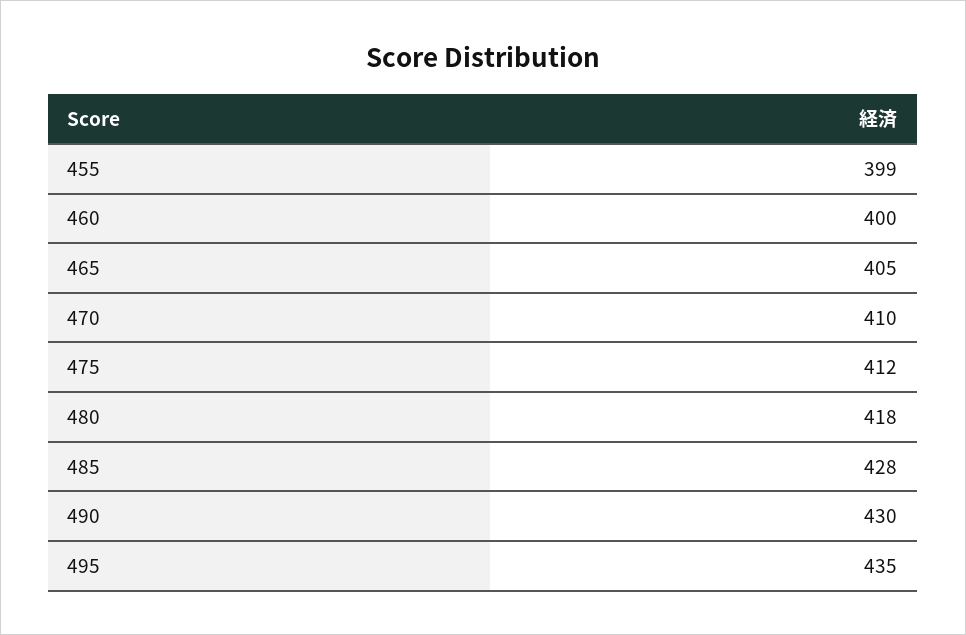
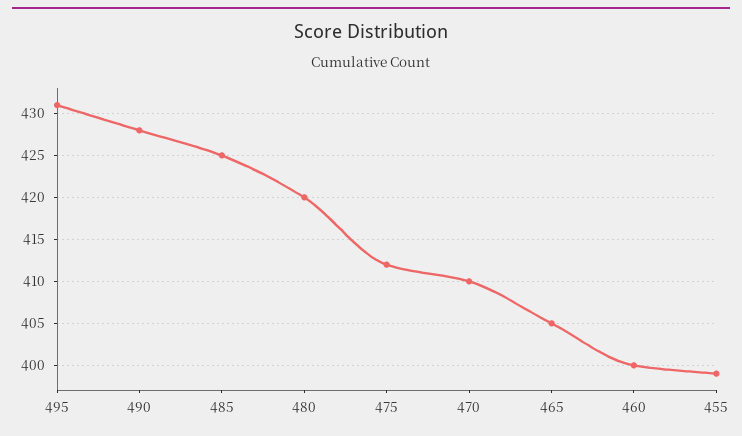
  {
    "455": 399,
    "460": 400,
    "465": 405,
    "470": 410,
    "475": 412,
-   "480": 418,
+   "480": 420,
-   "485": 428,
+   "485": 425,
-   "490": 430,
+   "490": 428,
-   "495": 435
+   "495": 431
  }

